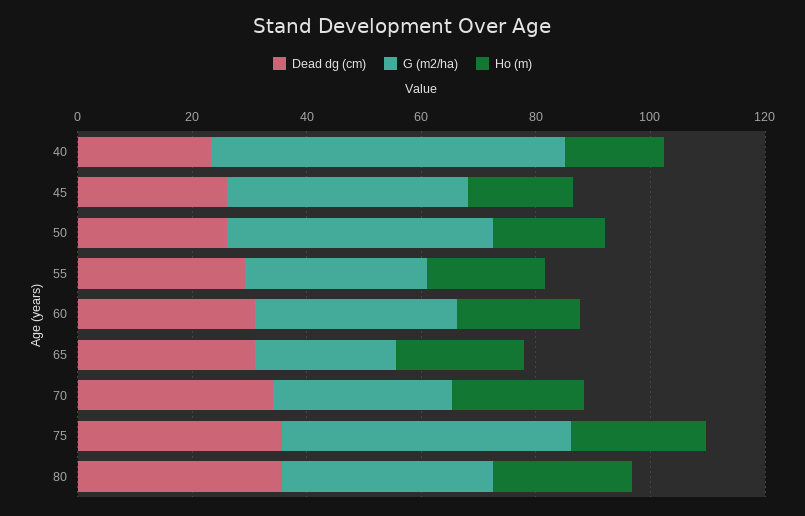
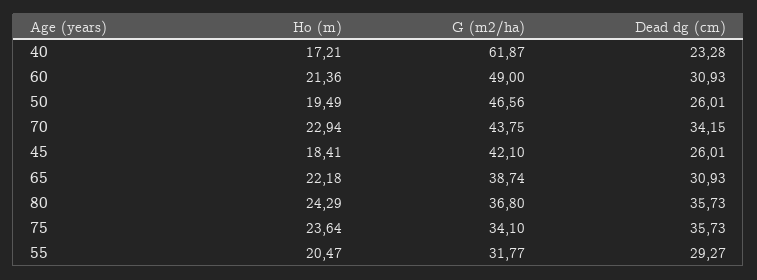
  {
    "Dead dg (cm)": {
      "40": 23.28,
      "45": 26.01,
      "50": 26.01,
      "55": 29.27,
      "60": 30.93,
      "65": 30.93,
      "70": 34.15,
      "75": 35.73,
      "80": 35.73
    },
    "G (m2/ha)": {
      "40": 61.87,
      "45": 42.1,
      "50": 46.56,
      "55": 31.77,
-     "60": 35,
+     "60": 49,
-     "65": 25,
+     "65": 38.74,
-     "70": 30,
+     "70": 43.75,
-     "75": 50,
+     "75": 34.1,
      "80": 36.8
    },
    "Ho (m)": {
      "40": 17.21,
      "45": 18.41,
      "50": 19.49,
      "55": 20.47,
      "60": 21.36,
      "65": 22.18,
      "70": 22.94,
      "75": 23.64,
      "80": 24.29
    }
  }

